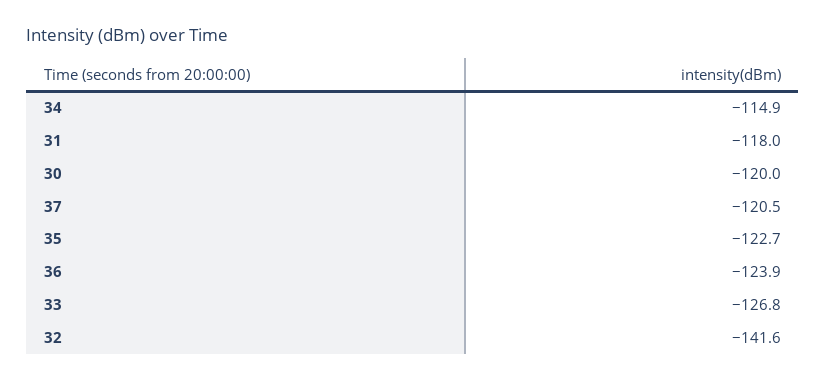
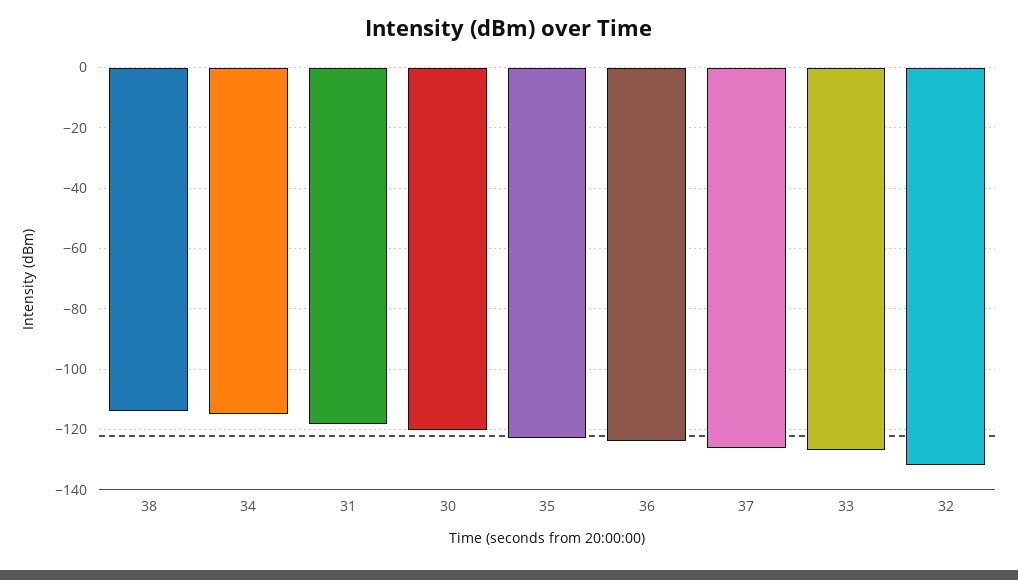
  {
    "34": -114.9,
    "31": -118,
    "30": -120,
-   "37": -120.5,
+   "37": -126,
    "35": -122.7,
    "36": -123.9,
    "33": -126.8,
-   "32": -141.6
+   "32": -132,
+   "38": -114
  }

